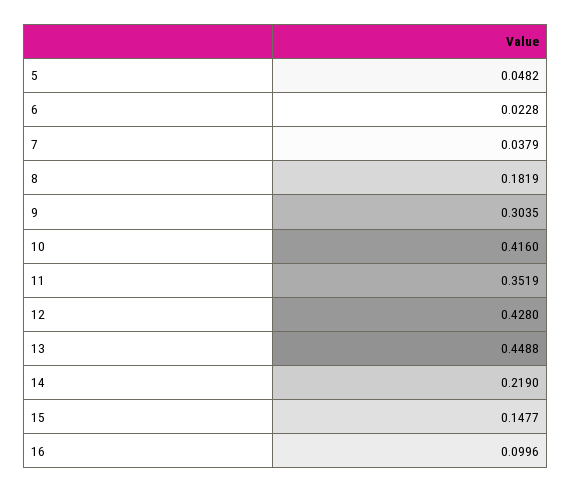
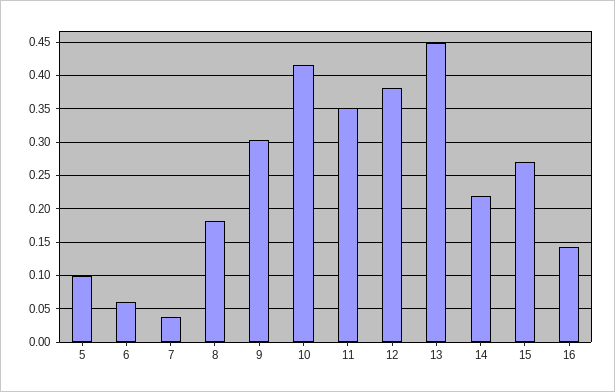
  {
-   "5": 0.0482,
+   "5": 0.1,
-   "6": 0.0228,
+   "6": 0.06,
    "7": 0.0379,
    "8": 0.1819,
    "9": 0.3035,
    "10": 0.416,
    "11": 0.3519,
-   "12": 0.428,
+   "12": 0.38,
    "13": 0.4488,
    "14": 0.219,
-   "15": 0.1477,
+   "15": 0.27,
-   "16": 0.0996
+   "16": 0.14
  }

